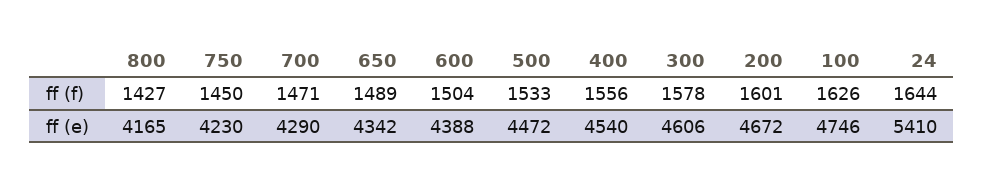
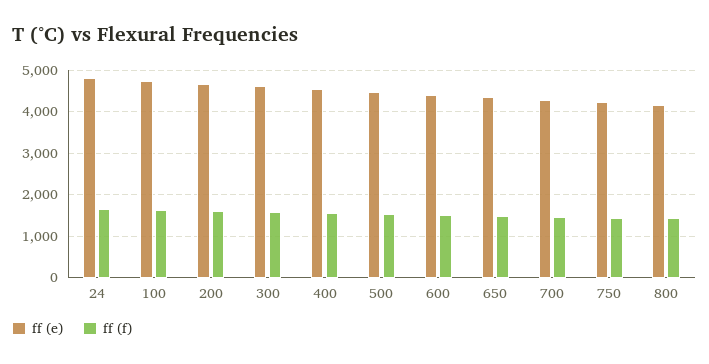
  {
    "ff (f)": {
      "800": 1427,
      "750": 1450,
      "700": 1471,
      "650": 1489,
      "600": 1504,
      "500": 1533,
      "400": 1556,
      "300": 1578,
      "200": 1601,
      "100": 1626,
      "24": 1644
    },
    "ff (e)": {
      "800": 4165,
      "750": 4230,
      "700": 4290,
      "650": 4342,
      "600": 4388,
      "500": 4472,
      "400": 4540,
      "300": 4606,
      "200": 4672,
      "100": 4746,
-     "24": 5410
+     "24": 4800
    }
  }

